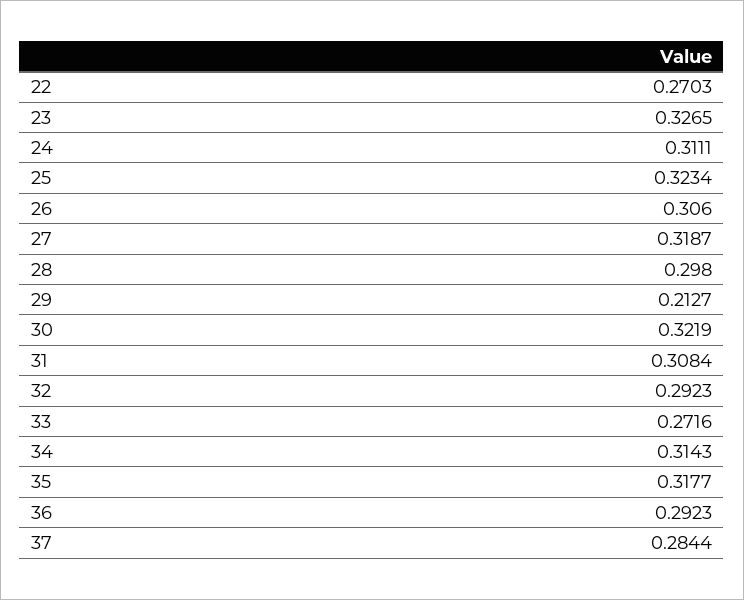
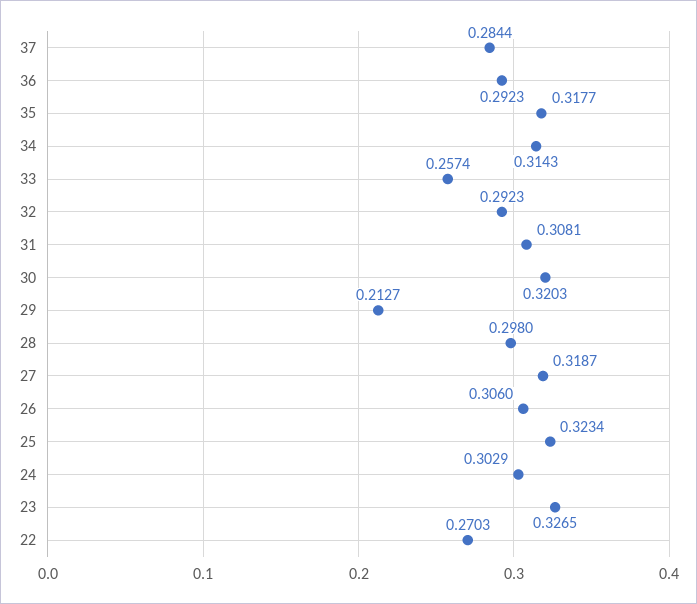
  {
    "22": 0.2703,
    "23": 0.3265,
-   "24": 0.3111,
+   "24": 0.3029,
    "25": 0.3234,
    "26": 0.306,
    "27": 0.3187,
    "28": 0.298,
    "29": 0.2127,
-   "30": 0.3219,
+   "30": 0.3203,
-   "31": 0.3084,
+   "31": 0.3081,
    "32": 0.2923,
-   "33": 0.2716,
+   "33": 0.2574,
    "34": 0.3143,
    "35": 0.3177,
    "36": 0.2923,
    "37": 0.2844
  }

